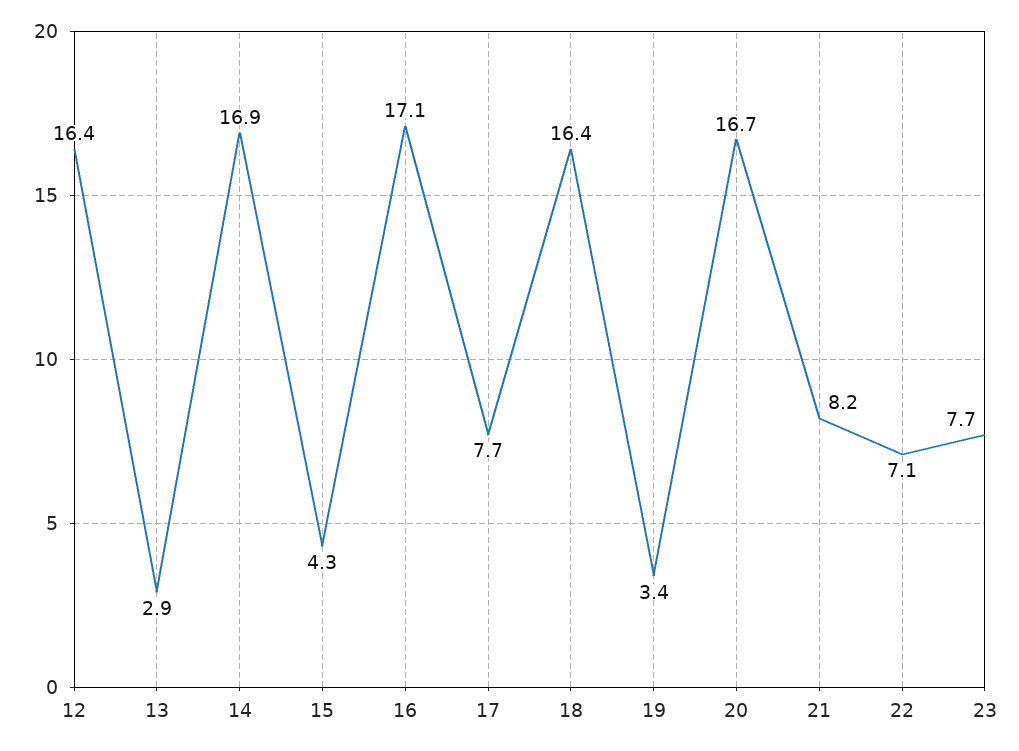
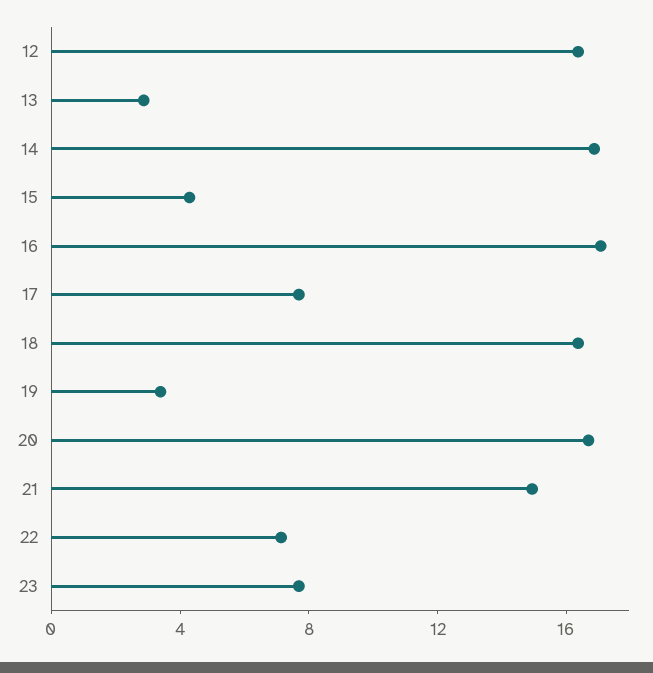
  {
    "12": 16.4,
    "13": 2.9,
    "14": 16.9,
    "15": 4.3,
    "16": 17.1,
    "17": 7.7,
    "18": 16.4,
    "19": 3.4,
    "20": 16.7,
-   "21": 8.2,
+   "21": 15,
    "22": 7.1,
    "23": 7.7
  }

